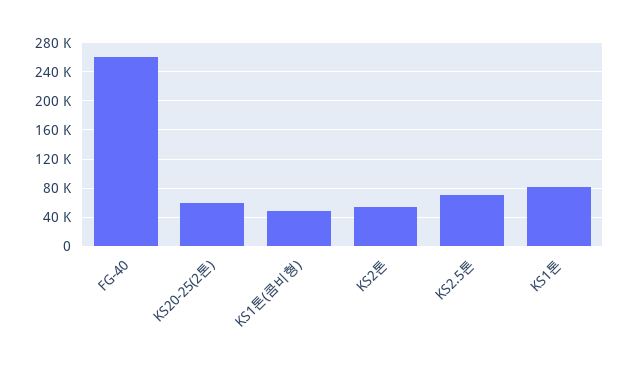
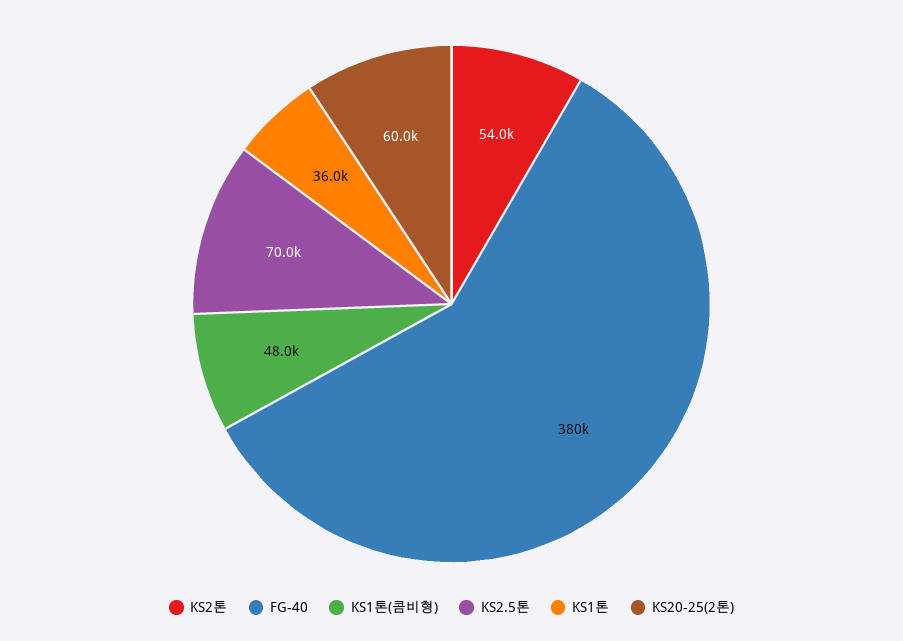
  {
-   "FG-40": 260000,
+   "FG-40": 380000,
    "KS20-25(2톤)": 60000,
    "KS1톤(콤비형)": 48000,
    "KS2톤": 54000,
    "KS2.5톤": 70000,
-   "KS1톤": 80000
+   "KS1톤": 36000
  }

